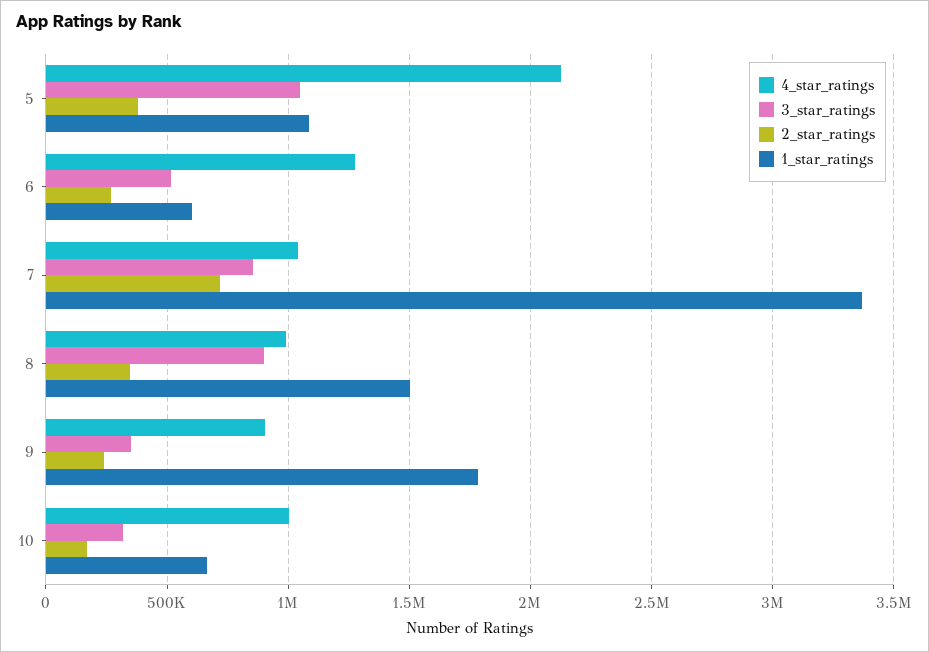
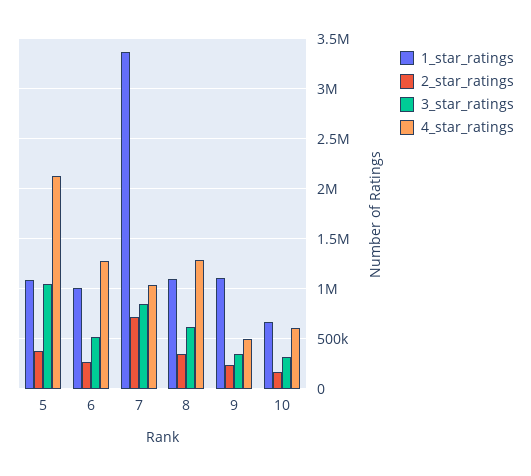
  {
    "4_star_ratings": {
      "5": 2100000,
      "6": 1250000,
      "7": 1050000,
-     "8": 1000000,
+     "8": 1300000,
-     "9": 900000,
+     "9": 500000,
-     "10": 1000000
+     "10": 600000
    },
    "3_star_ratings": {
      "5": 1050000,
      "6": 500000,
      "7": 850000,
-     "8": 900000,
+     "8": 600000,
      "9": 350000,
      "10": 300000
    },
    "2_star_ratings": {
      "5": 400000,
      "6": 250000,
      "7": 700000,
      "8": 350000,
      "9": 250000,
      "10": 150000
    },
    "1_star_ratings": {
      "5": 1100000,
-     "6": 600000,
+     "6": 1000000,
      "7": 3350000,
-     "8": 1500000,
+     "8": 1100000,
-     "9": 1800000,
+     "9": 1100000,
      "10": 650000
    }
  }

